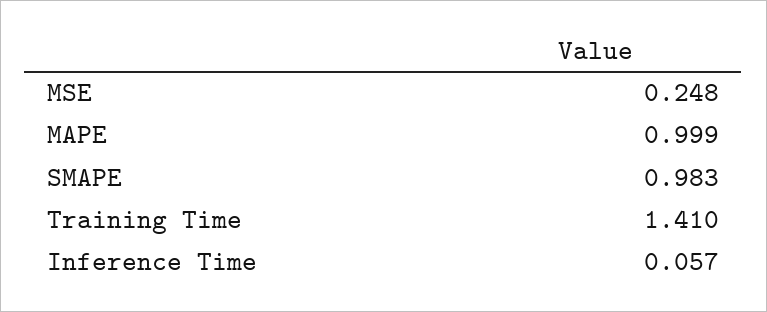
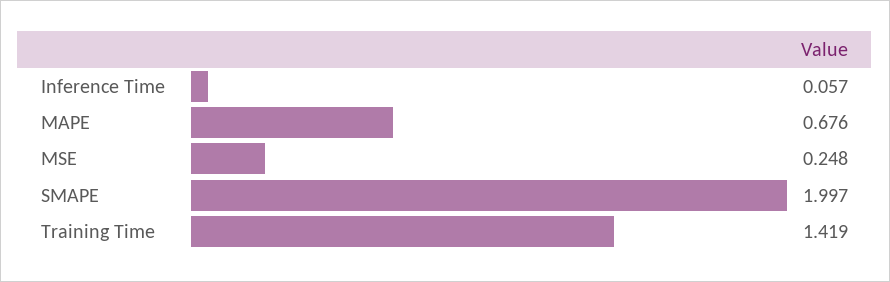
  {
    "MSE": 0.248,
-   "MAPE": 0.999,
+   "MAPE": 0.676,
-   "SMAPE": 0.983,
+   "SMAPE": 1.997,
-   "Training Time": 1.41,
+   "Training Time": 1.419,
    "Inference Time": 0.057
  }

